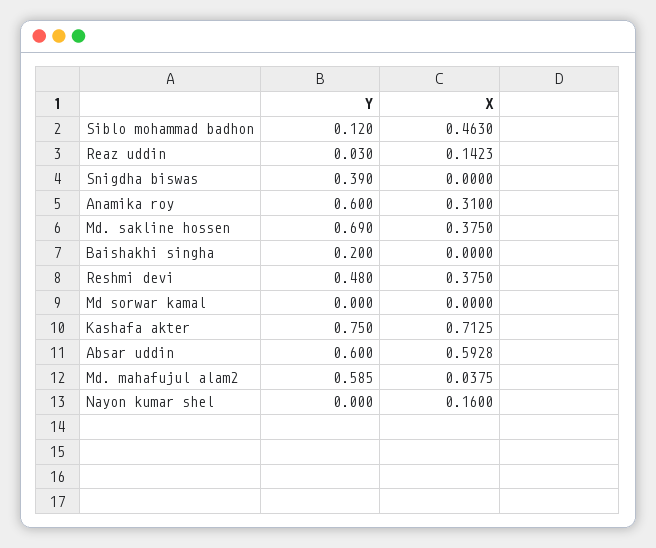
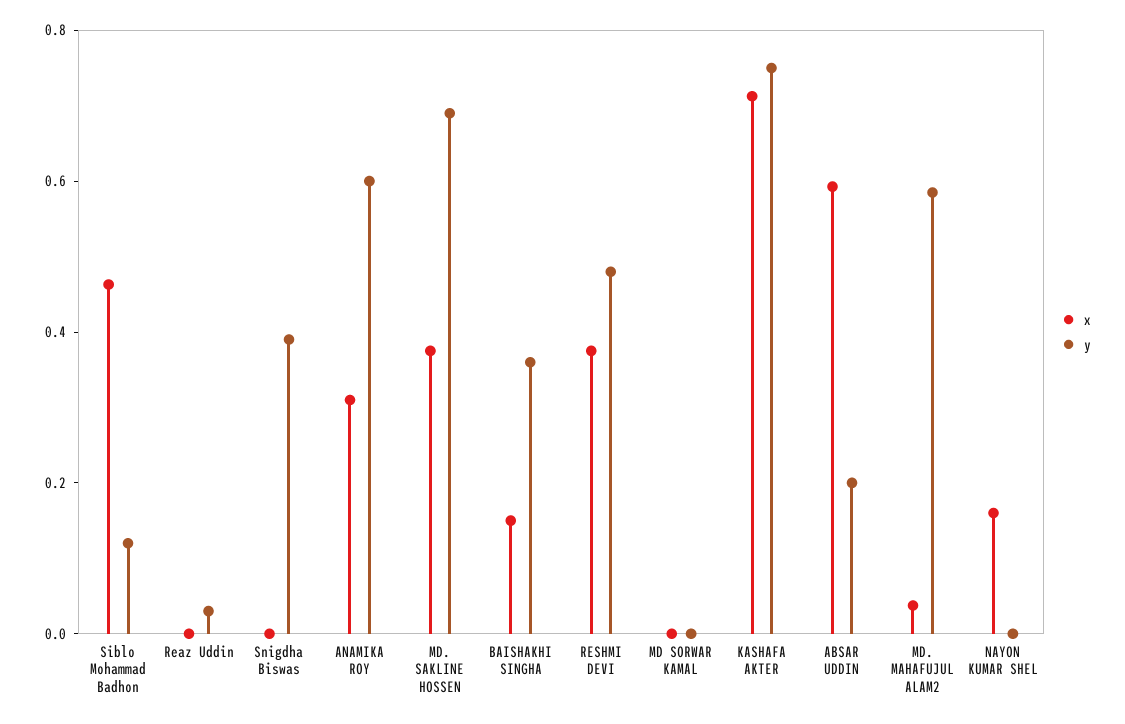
  {
    "Y": {
      "Siblo mohammad badhon": 0.12,
      "Reaz uddin": 0.03,
      "Snigdha biswas": 0.39,
      "Anamika roy": 0.6,
      "Md. sakline hossen": 0.69,
-     "Baishakhi singha": 0.2,
+     "Baishakhi singha": 0.35,
      "Reshmi devi": 0.48,
      "Md sorwar kamal": 0,
      "Kashafa akter": 0.75,
-     "Absar uddin": 0.6,
+     "Absar uddin": 0.2,
      "Md. mahafujul alam2": 0.585,
      "Nayon kumar shel": 0
    },
    "X": {
      "Siblo mohammad badhon": 0.463,
-     "Reaz uddin": 0.1423,
+     "Reaz uddin": 0,
      "Snigdha biswas": 0,
      "Anamika roy": 0.31,
      "Md. sakline hossen": 0.375,
-     "Baishakhi singha": 0,
+     "Baishakhi singha": 0.15,
      "Reshmi devi": 0.375,
      "Md sorwar kamal": 0,
      "Kashafa akter": 0.7125,
      "Absar uddin": 0.5928,
      "Md. mahafujul alam2": 0.0375,
      "Nayon kumar shel": 0.16
    }
  }

